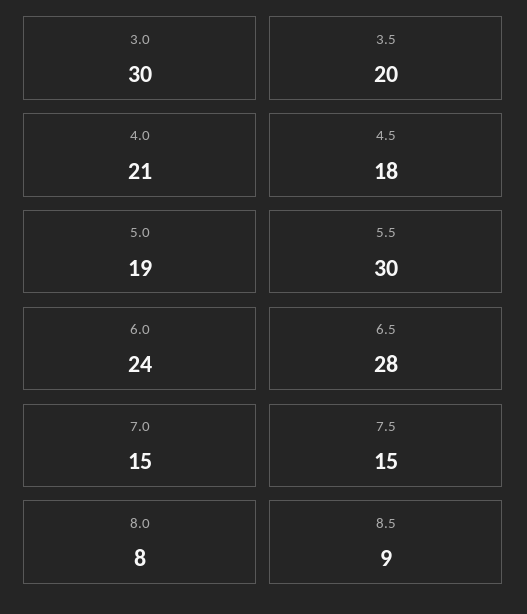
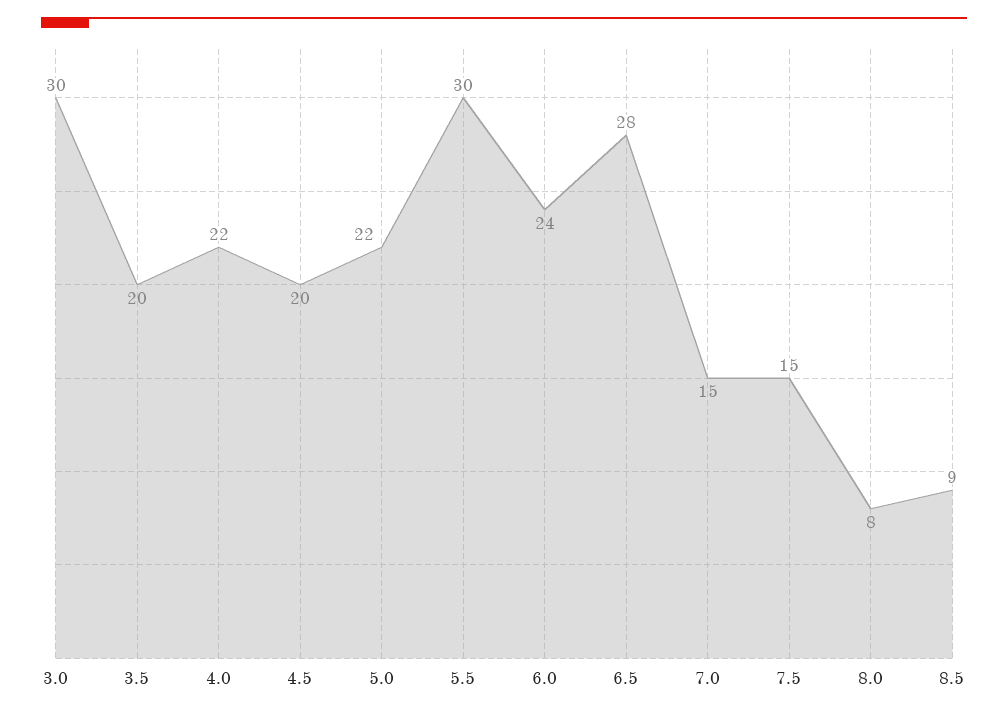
  {
    "3.0": 30,
    "3.5": 20,
-   "4.0": 21,
+   "4.0": 22,
-   "4.5": 18,
+   "4.5": 20,
-   "5.0": 19,
+   "5.0": 22,
    "5.5": 30,
    "6.0": 24,
    "6.5": 28,
    "7.0": 15,
    "7.5": 15,
    "8.0": 8,
    "8.5": 9
  }

